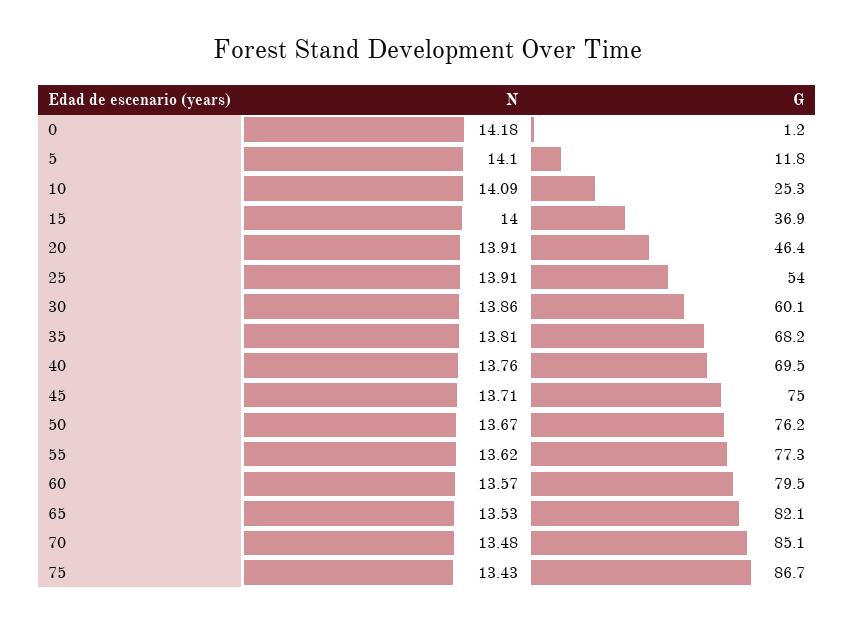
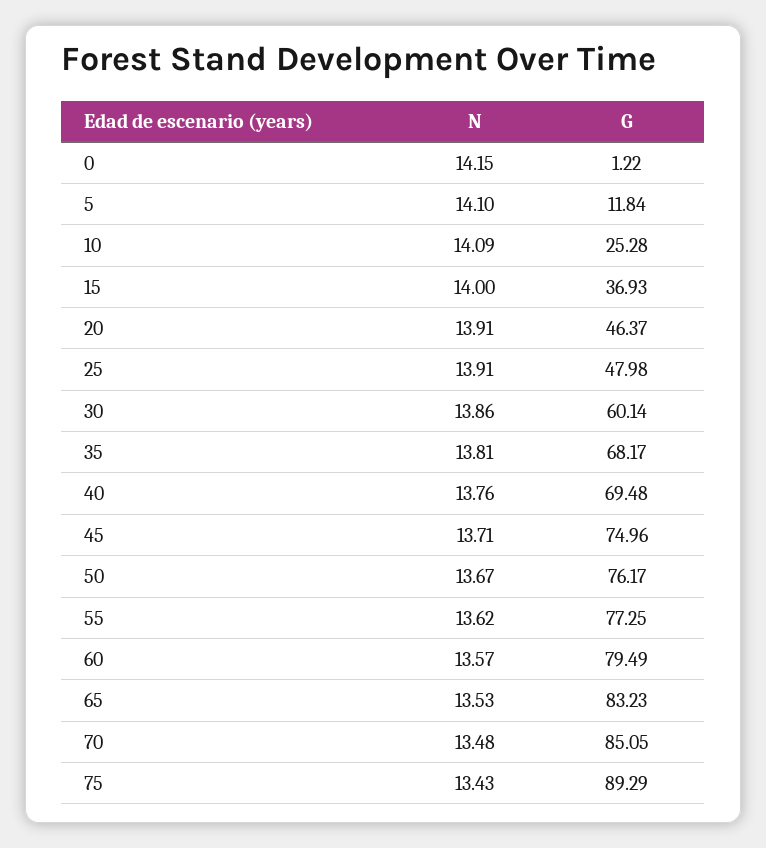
  {
    "N": {
-     "0": 14.18,
+     "0": 14.15,
      "5": 14.1,
      "10": 14.09,
      "15": 14,
      "20": 13.91,
      "25": 13.91,
      "30": 13.86,
      "35": 13.81,
      "40": 13.76,
      "45": 13.71,
      "50": 13.67,
      "55": 13.62,
      "60": 13.57,
      "65": 13.53,
      "70": 13.48,
      "75": 13.43
    },
    "G": {
      "0": 1.22,
      "5": 11.84,
      "10": 25.28,
      "15": 36.93,
      "20": 46.37,
-     "25": 54,
+     "25": 47.98,
      "30": 60.14,
      "35": 68.17,
      "40": 69.48,
      "45": 74.96,
      "50": 76.17,
      "55": 77.25,
      "60": 79.49,
-     "65": 82.1,
+     "65": 83.23,
      "70": 85.05,
-     "75": 86.7
+     "75": 89.29
    }
  }

